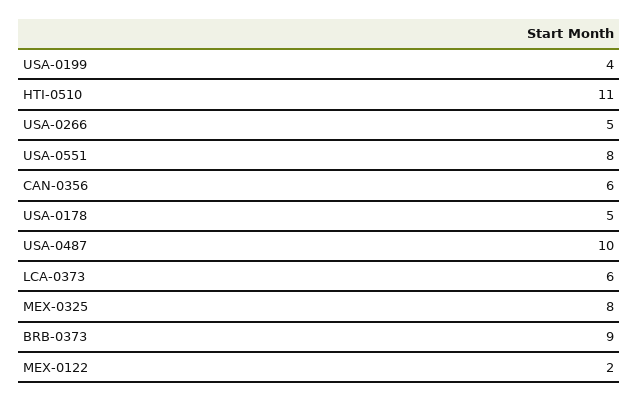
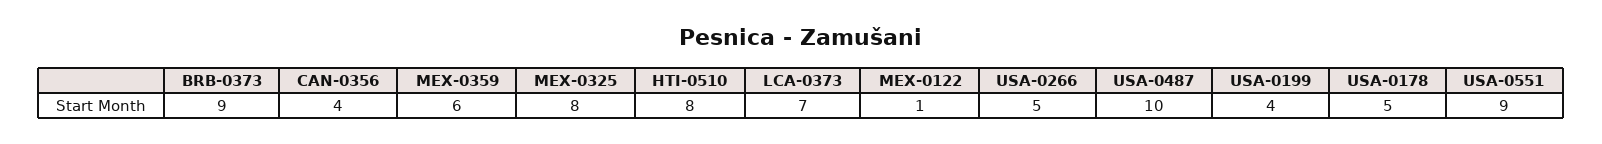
  {
    "USA-0199": 4,
-   "HTI-0510": 11,
+   "HTI-0510": 8,
    "USA-0266": 5,
-   "USA-0551": 8,
+   "USA-0551": 9,
-   "CAN-0356": 6,
+   "CAN-0356": 4,
    "USA-0178": 5,
    "USA-0487": 10,
-   "LCA-0373": 6,
+   "LCA-0373": 7,
    "MEX-0325": 8,
    "BRB-0373": 9,
-   "MEX-0122": 2
+   "MEX-0122": 1,
+   "MEX-0359": 6
  }

